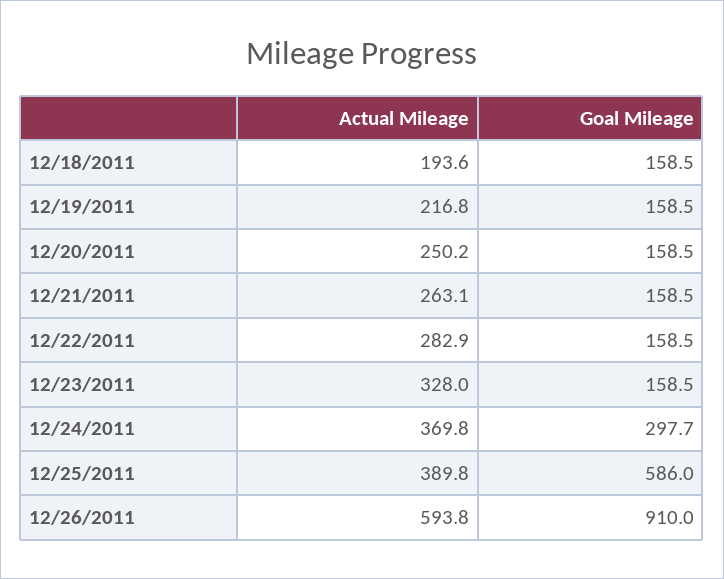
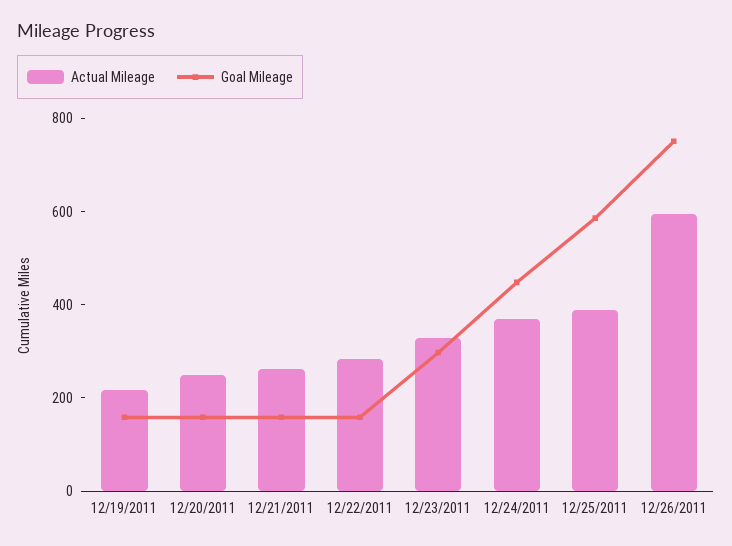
  {
    "Actual Mileage": {
-     "12/18/2011": 193.6,
      "12/19/2011": 216.8,
      "12/20/2011": 250.2,
      "12/21/2011": 263.1,
      "12/22/2011": 282.9,
      "12/23/2011": 328,
      "12/24/2011": 369.8,
      "12/25/2011": 389.8,
      "12/26/2011": 593.8
    },
    "Goal Mileage": {
-     "12/18/2011": 158.5,
      "12/19/2011": 158.5,
      "12/20/2011": 158.5,
      "12/21/2011": 158.5,
      "12/22/2011": 158.5,
-     "12/23/2011": 158.5,
+     "12/23/2011": 300,
-     "12/24/2011": 297.7,
+     "12/24/2011": 450,
      "12/25/2011": 586,
-     "12/26/2011": 910
+     "12/26/2011": 750
    }
  }

